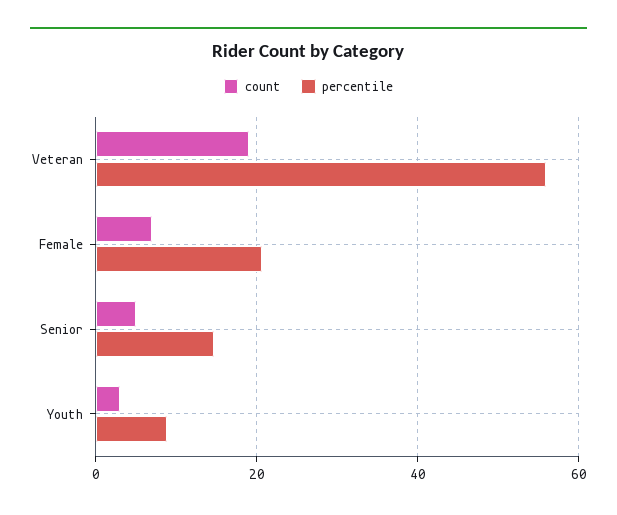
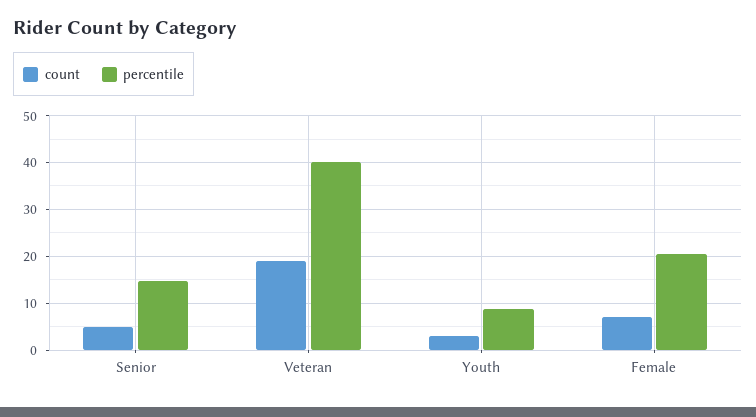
  {
    "count": {
      "Veteran": 20,
      "Female": 8,
      "Senior": 6,
      "Youth": 4
    },
    "percentile": {
-     "Veteran": 56,
+     "Veteran": 40,
      "Female": 20,
      "Senior": 14,
      "Youth": 8
    }
  }

